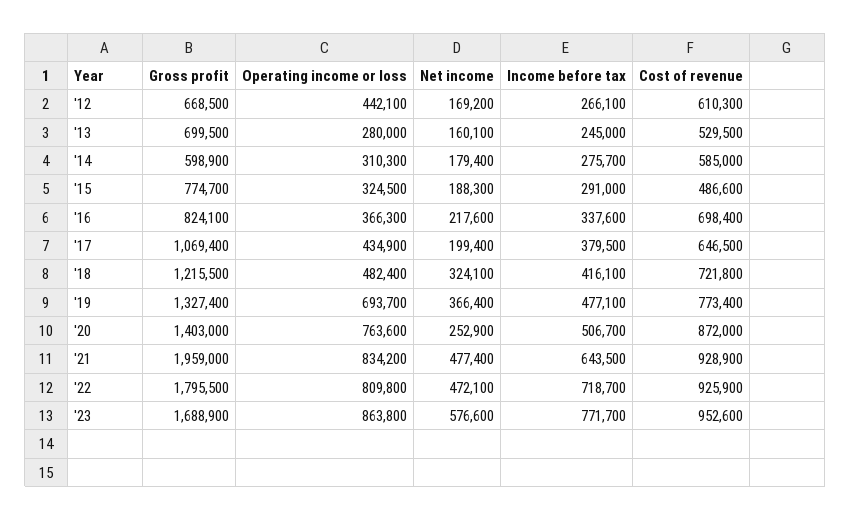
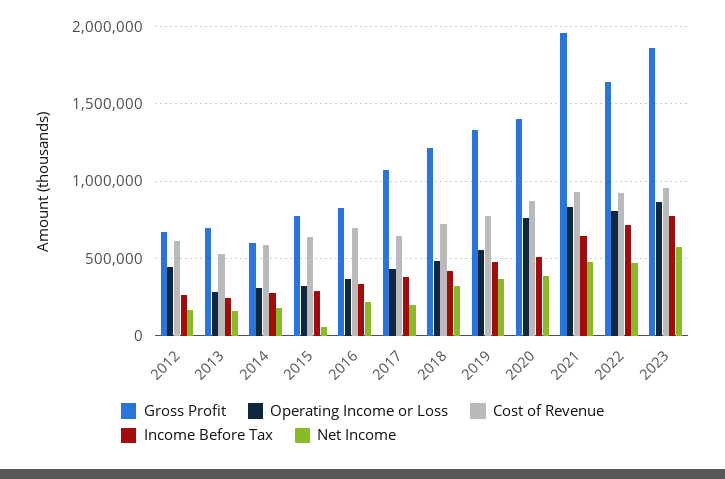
  {
    "Gross profit": {
      "'12": 668500,
      "'13": 699500,
      "'14": 598900,
      "'15": 774700,
      "'16": 824100,
      "'17": 1069400,
      "'18": 1215500,
      "'19": 1327400,
      "'20": 1403000,
      "'21": 1959000,
-     "'22": 1795500,
+     "'22": 1650000,
-     "'23": 1688900
+     "'23": 1850000
    },
    "Operating income or loss": {
      "'12": 442100,
      "'13": 280000,
      "'14": 310300,
      "'15": 324500,
      "'16": 366300,
      "'17": 434900,
      "'18": 482400,
-     "'19": 693700,
+     "'19": 550000,
      "'20": 763600,
      "'21": 834200,
      "'22": 809800,
      "'23": 863800
    },
    "Net income": {
      "'12": 169200,
      "'13": 160100,
      "'14": 179400,
-     "'15": 188300,
+     "'15": 50000,
      "'16": 217600,
      "'17": 199400,
      "'18": 324100,
      "'19": 366400,
-     "'20": 252900,
+     "'20": 400000,
      "'21": 477400,
      "'22": 472100,
      "'23": 576600
    },
    "Income before tax": {
      "'12": 266100,
      "'13": 245000,
      "'14": 275700,
      "'15": 291000,
      "'16": 337600,
      "'17": 379500,
      "'18": 416100,
      "'19": 477100,
      "'20": 506700,
      "'21": 643500,
      "'22": 718700,
      "'23": 771700
    },
    "Cost of revenue": {
      "'12": 610300,
      "'13": 529500,
      "'14": 585000,
-     "'15": 486600,
+     "'15": 650000,
      "'16": 698400,
      "'17": 646500,
      "'18": 721800,
      "'19": 773400,
      "'20": 872000,
      "'21": 928900,
      "'22": 925900,
      "'23": 952600
    }
  }

